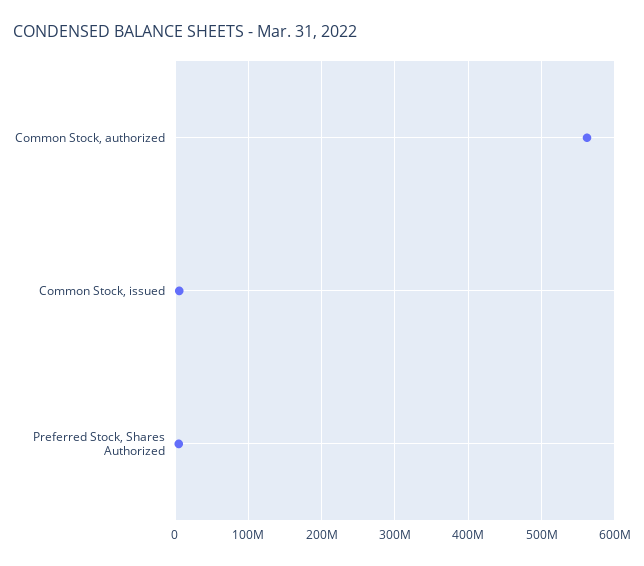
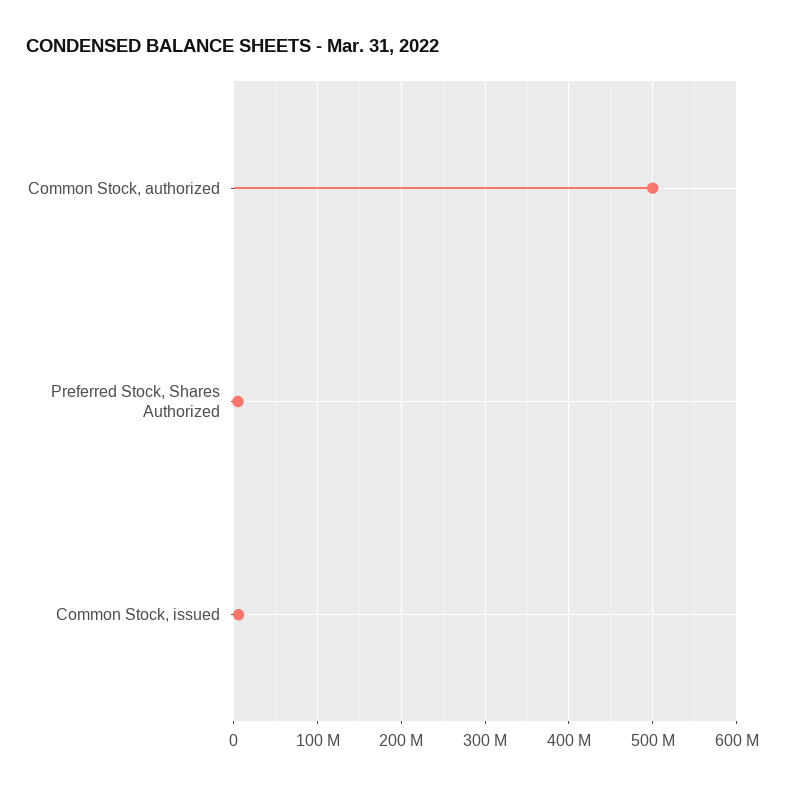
  {
-   "Common Stock, authorized": 560000000,
+   "Common Stock, authorized": 500000000,
    "Common Stock, issued": 10000000,
    "Preferred Stock, Shares Authorized": 10000000
  }

